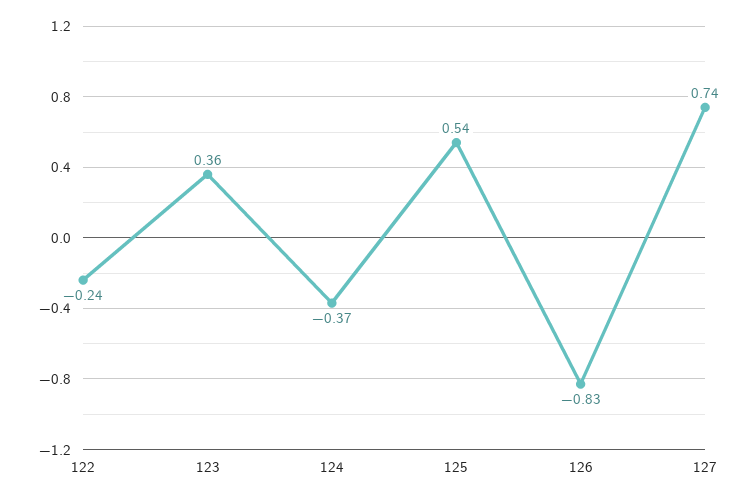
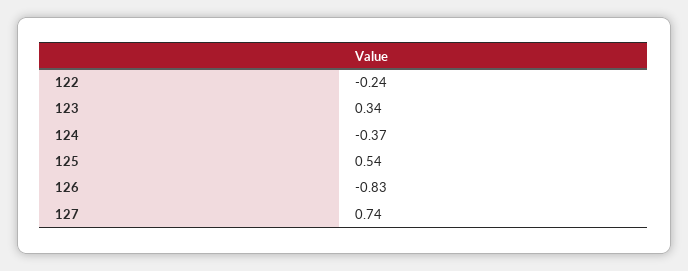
  {
    "122": -0.24,
-   "123": 0.36,
+   "123": 0.34,
    "124": -0.37,
    "125": 0.54,
    "126": -0.83,
    "127": 0.74
  }

